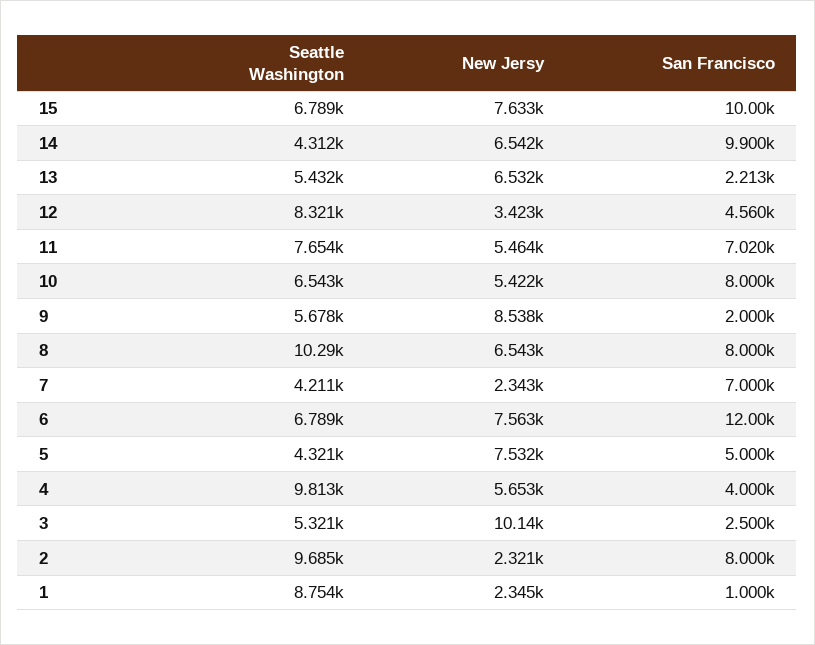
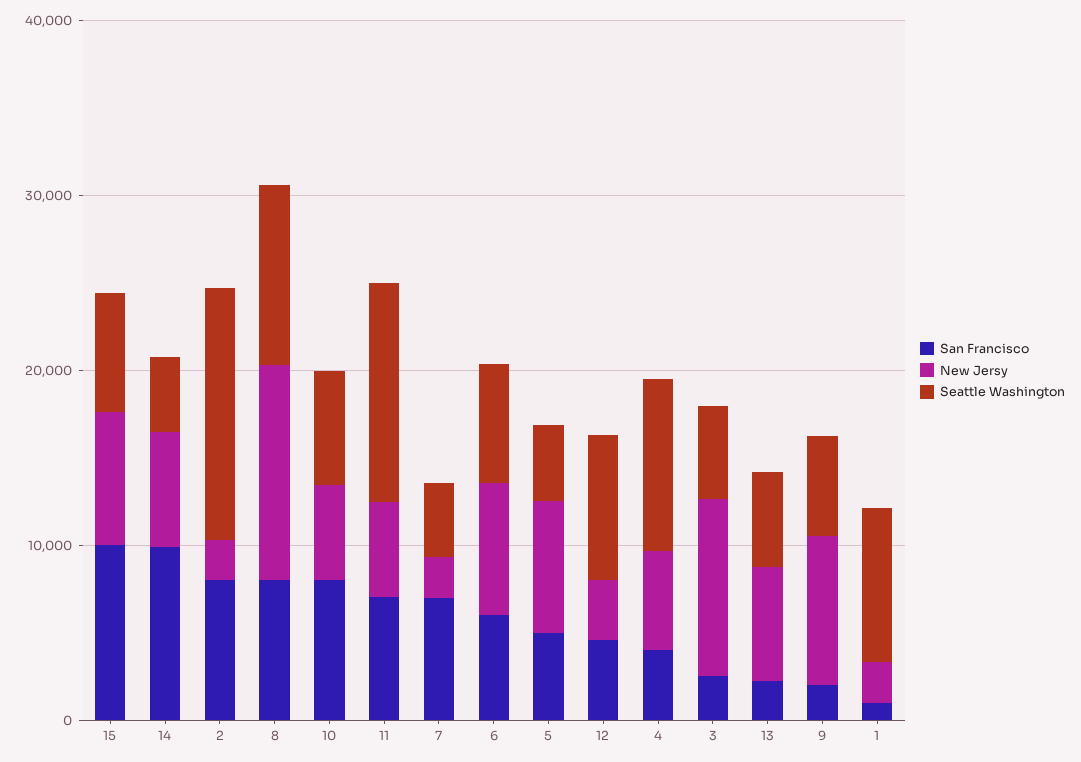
  {
    "Seattle Washington": {
      "15": 6789,
      "14": 4312,
      "13": 5432,
      "12": 8321,
-     "11": 7654,
+     "11": 12000,
      "10": 6543,
      "9": 5678,
      "8": 10290,
      "7": 4211,
      "6": 6789,
      "5": 4321,
      "4": 9813,
      "3": 5321,
-     "2": 9685,
+     "2": 14000,
      "1": 8754
    },
    "New Jersy": {
      "15": 7633,
      "14": 6542,
      "13": 6532,
      "12": 3423,
      "11": 5464,
      "10": 5422,
      "9": 8538,
-     "8": 6543,
+     "8": 12000,
      "7": 2343,
      "6": 7563,
      "5": 7532,
      "4": 5653,
      "3": 10140,
      "2": 2321,
      "1": 2345
    },
    "San Francisco": {
      "15": 10000,
      "14": 9900,
      "13": 2213,
      "12": 4560,
      "11": 7020,
      "10": 8000,
      "9": 2000,
      "8": 8000,
      "7": 7000,
-     "6": 12000,
+     "6": 6000,
      "5": 5000,
      "4": 4000,
      "3": 2500,
      "2": 8000,
      "1": 1000
    }
  }

